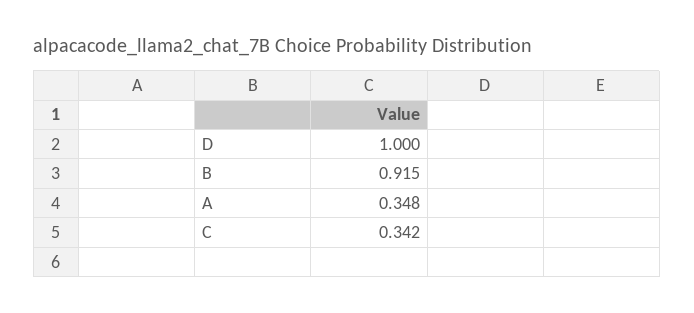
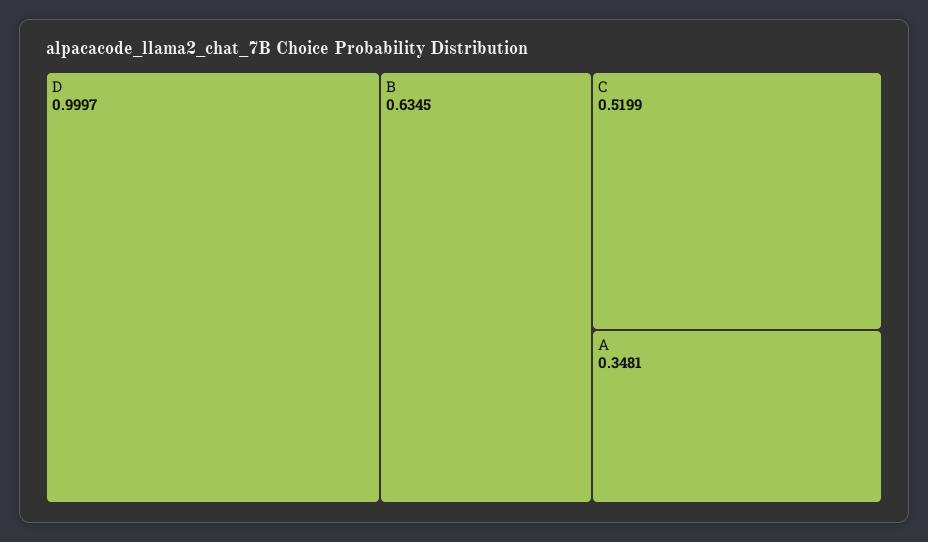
  {
    "D": 0.9997,
-   "B": 0.915,
+   "B": 0.6345,
    "A": 0.3481,
-   "C": 0.342
+   "C": 0.5199
  }

